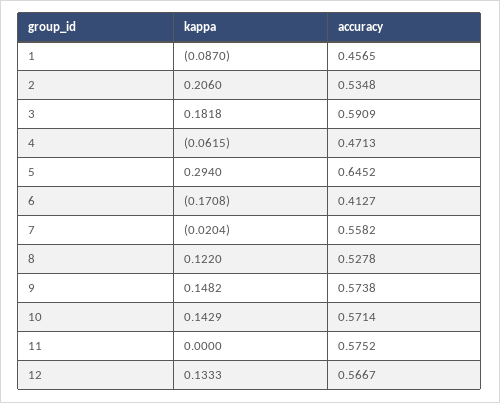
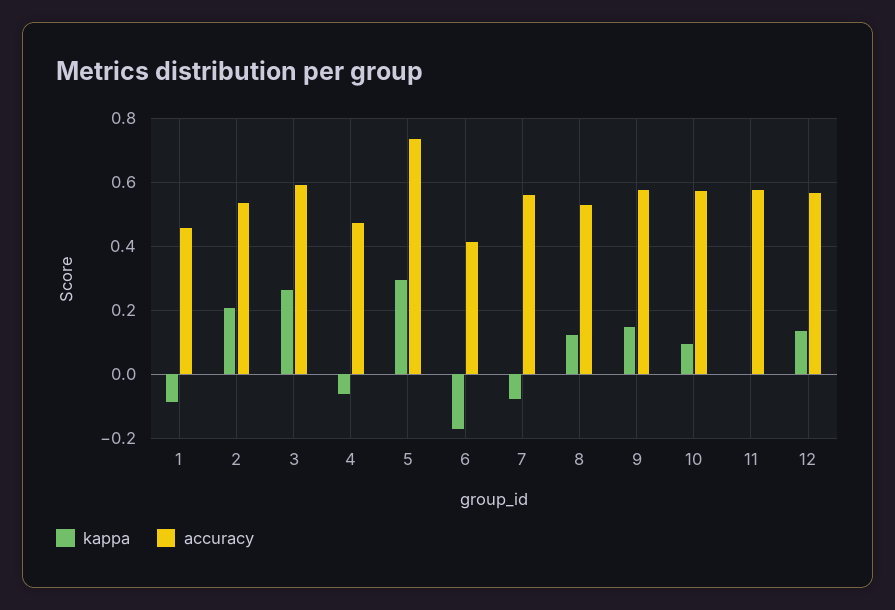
  {
    "kappa": {
      "1": -0.087,
      "2": 0.206,
-     "3": 0.1818,
+     "3": 0.26,
      "4": -0.0615,
      "5": 0.294,
      "6": -0.1708,
-     "7": -0.0204,
+     "7": -0.08,
      "8": 0.122,
      "9": 0.1482,
-     "10": 0.1429,
+     "10": 0.1,
      "11": 0,
      "12": 0.1333
    },
    "accuracy": {
      "1": 0.4565,
      "2": 0.5348,
      "3": 0.5909,
      "4": 0.4713,
-     "5": 0.6452,
+     "5": 0.74,
      "6": 0.4127,
      "7": 0.5582,
      "8": 0.5278,
      "9": 0.5738,
      "10": 0.5714,
      "11": 0.5752,
      "12": 0.5667
    }
  }

